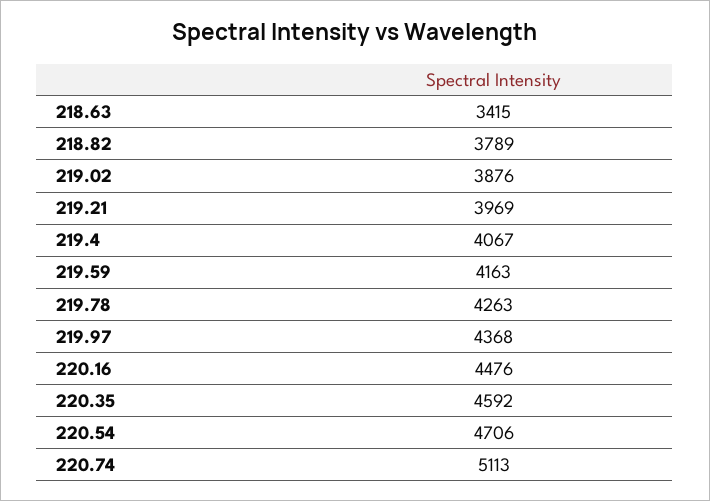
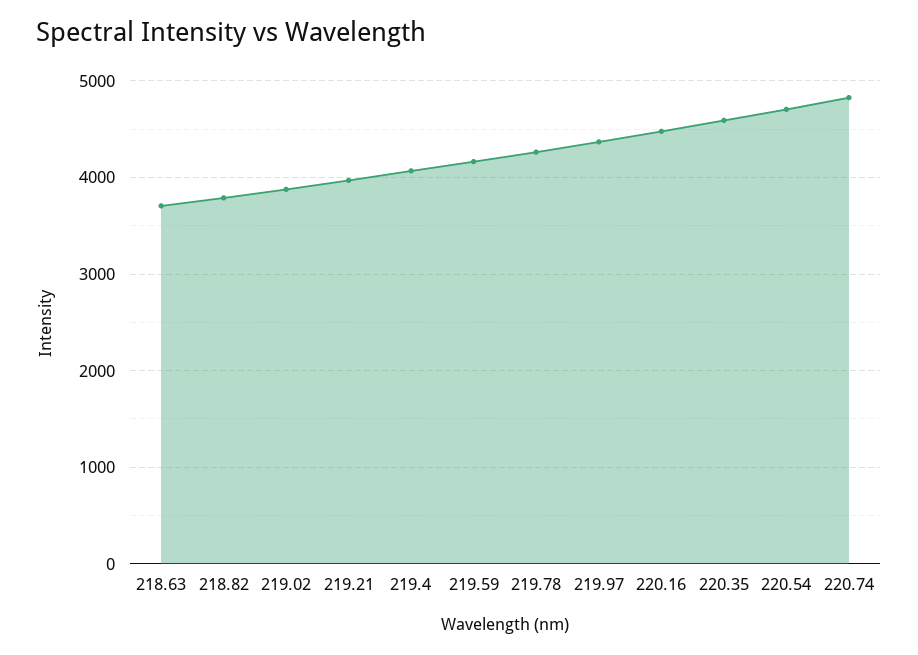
  {
-   "218.63": 3415,
+   "218.63": 3700,
    "218.82": 3789,
    "219.02": 3876,
    "219.21": 3969,
    "219.4": 4067,
    "219.59": 4163,
    "219.78": 4263,
    "219.97": 4368,
    "220.16": 4476,
    "220.35": 4592,
    "220.54": 4706,
-   "220.74": 5113
+   "220.74": 4800
  }

